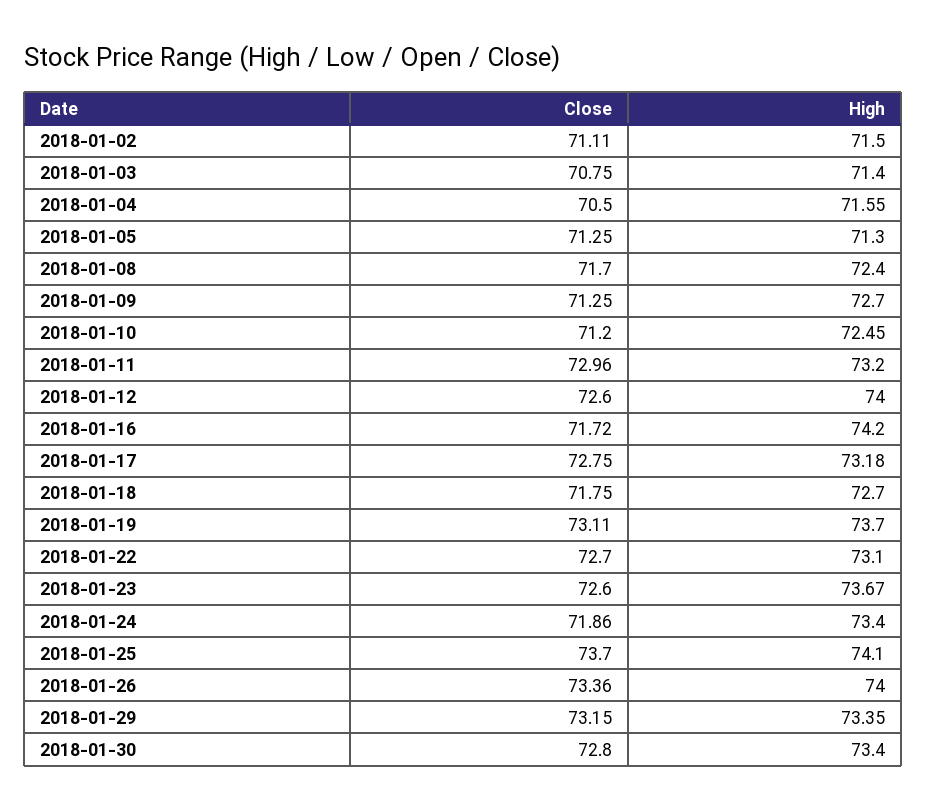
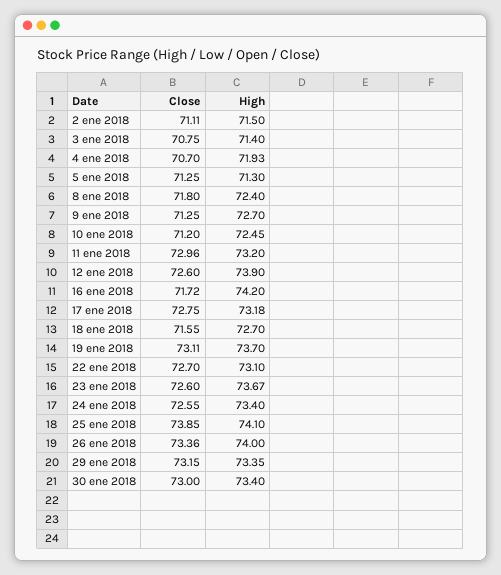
  {
    "Close": {
      "2018-01-02": 71.11,
      "2018-01-03": 70.75,
-     "2018-01-04": 70.5,
+     "2018-01-04": 70.7,
      "2018-01-05": 71.25,
-     "2018-01-08": 71.7,
+     "2018-01-08": 71.8,
      "2018-01-09": 71.25,
      "2018-01-10": 71.2,
      "2018-01-11": 72.96,
      "2018-01-12": 72.6,
      "2018-01-16": 71.72,
      "2018-01-17": 72.75,
-     "2018-01-18": 71.75,
+     "2018-01-18": 71.55,
      "2018-01-19": 73.11,
      "2018-01-22": 72.7,
      "2018-01-23": 72.6,
-     "2018-01-24": 71.86,
+     "2018-01-24": 72.55,
-     "2018-01-25": 73.7,
+     "2018-01-25": 73.85,
      "2018-01-26": 73.36,
      "2018-01-29": 73.15,
-     "2018-01-30": 72.8
+     "2018-01-30": 73
    },
    "High": {
      "2018-01-02": 71.5,
      "2018-01-03": 71.4,
-     "2018-01-04": 71.55,
+     "2018-01-04": 71.93,
      "2018-01-05": 71.3,
      "2018-01-08": 72.4,
      "2018-01-09": 72.7,
      "2018-01-10": 72.45,
      "2018-01-11": 73.2,
-     "2018-01-12": 74,
+     "2018-01-12": 73.9,
      "2018-01-16": 74.2,
      "2018-01-17": 73.18,
      "2018-01-18": 72.7,
      "2018-01-19": 73.7,
      "2018-01-22": 73.1,
      "2018-01-23": 73.67,
      "2018-01-24": 73.4,
      "2018-01-25": 74.1,
      "2018-01-26": 74,
      "2018-01-29": 73.35,
      "2018-01-30": 73.4
    }
  }

